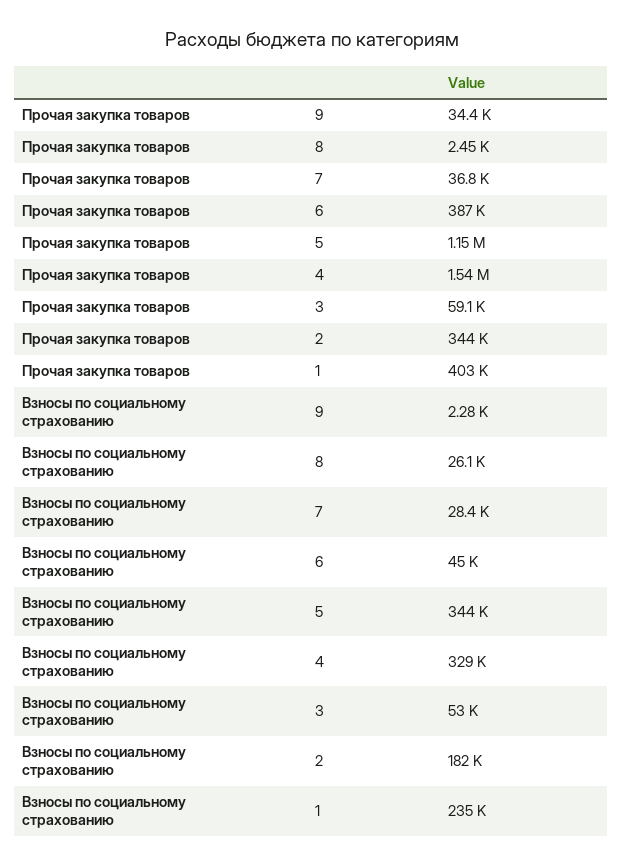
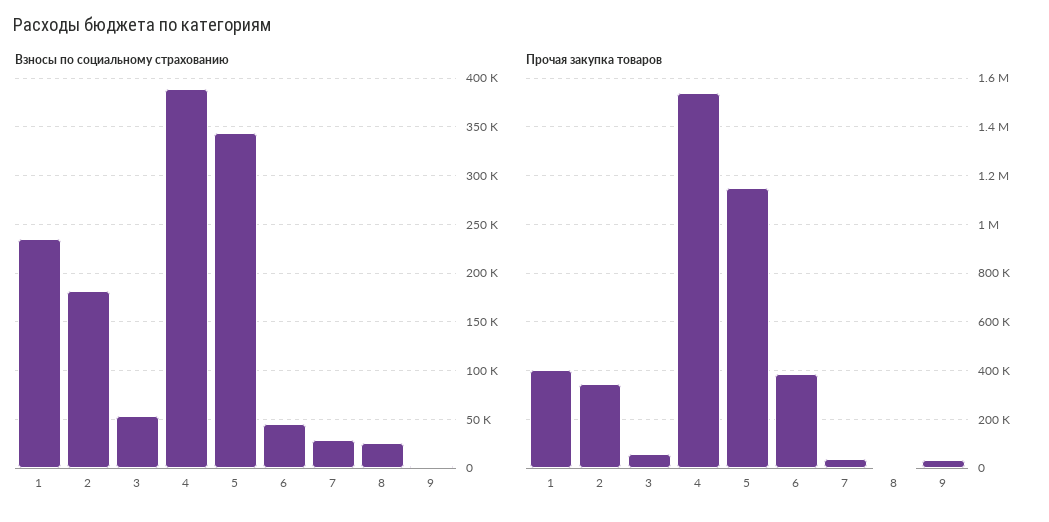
  {
    "Прочая закупка товаров": {
      "9": 34400,
      "8": 2450,
      "7": 36800,
      "6": 387000,
      "5": 1150000,
      "4": 1540000,
      "3": 59100,
      "2": 344000,
      "1": 403000
    },
    "Взносы по социальному страхованию": {
      "9": 2280,
      "8": 26100,
      "7": 28400,
      "6": 45000,
      "5": 344000,
-     "4": 329000,
+     "4": 390000,
      "3": 53000,
      "2": 182000,
      "1": 235000
    }
  }

